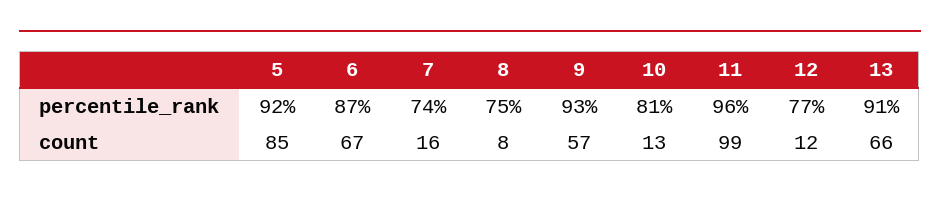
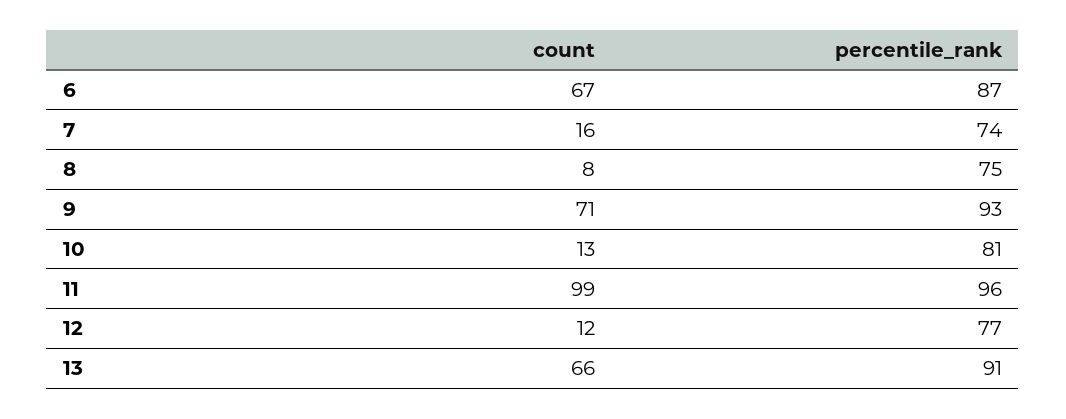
  {
-   "5": {
-     "percentile_rank": 92,
-     "count": 85
-   },
    "6": {
      "percentile_rank": 87,
      "count": 67
    },
    "7": {
      "percentile_rank": 74,
      "count": 16
    },
    "8": {
      "percentile_rank": 75,
      "count": 8
    },
    "9": {
      "percentile_rank": 93,
-     "count": 57
+     "count": 71
    },
    "10": {
      "percentile_rank": 81,
      "count": 13
    },
    "11": {
      "percentile_rank": 96,
      "count": 99
    },
    "12": {
      "percentile_rank": 77,
      "count": 12
    },
    "13": {
      "percentile_rank": 91,
      "count": 66
    }
  }

